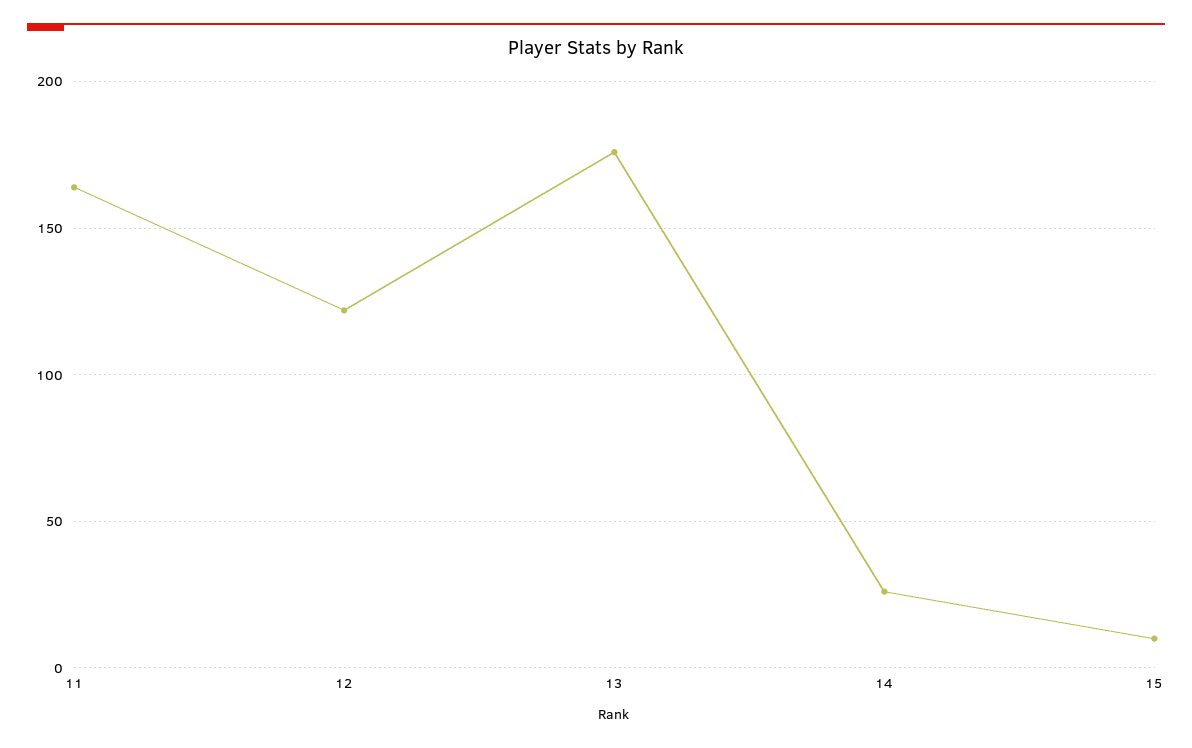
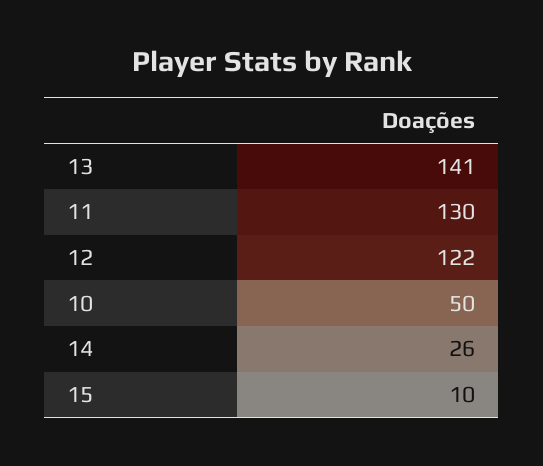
  {
-   "11": 165,
+   "11": 130,
    "12": 122,
-   "13": 175,
+   "13": 141,
    "14": 26,
-   "15": 10
+   "15": 10,
+   "10": 50
  }

